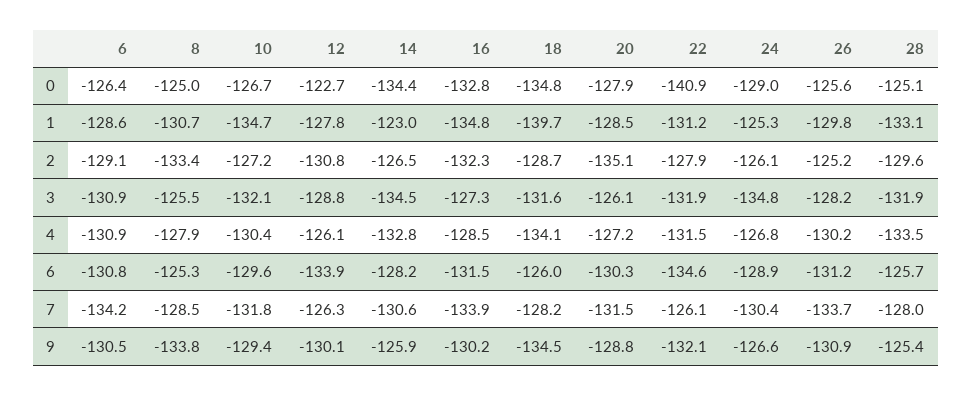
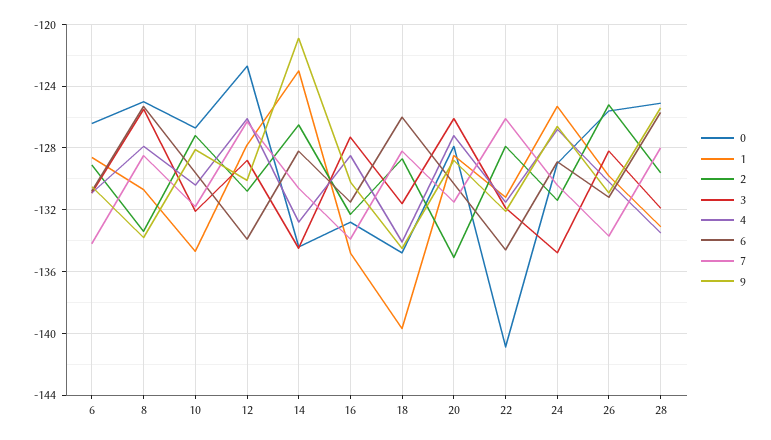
  {
    "0": {
      "6": -126.4,
      "8": -125,
      "10": -126.7,
      "12": -122.7,
      "14": -134.4,
      "16": -132.8,
      "18": -134.8,
      "20": -127.9,
      "22": -140.9,
      "24": -129,
      "26": -125.6,
      "28": -125.1
    },
    "1": {
      "6": -128.6,
      "8": -130.7,
      "10": -134.7,
      "12": -127.8,
      "14": -123,
      "16": -134.8,
      "18": -139.7,
      "20": -128.5,
      "22": -131.2,
      "24": -125.3,
      "26": -129.8,
      "28": -133.1
    },
    "2": {
      "6": -129.1,
      "8": -133.4,
      "10": -127.2,
      "12": -130.8,
      "14": -126.5,
      "16": -132.3,
      "18": -128.7,
      "20": -135.1,
      "22": -127.9,
-     "24": -126.1,
+     "24": -131.5,
      "26": -125.2,
      "28": -129.6
    },
    "3": {
      "6": -130.9,
      "8": -125.5,
      "10": -132.1,
      "12": -128.8,
      "14": -134.5,
      "16": -127.3,
      "18": -131.6,
      "20": -126.1,
      "22": -131.9,
      "24": -134.8,
      "26": -128.2,
      "28": -131.9
    },
    "4": {
      "6": -130.9,
      "8": -127.9,
      "10": -130.4,
      "12": -126.1,
      "14": -132.8,
      "16": -128.5,
      "18": -134.1,
      "20": -127.2,
      "22": -131.5,
      "24": -126.8,
      "26": -130.2,
      "28": -133.5
    },
    "6": {
      "6": -130.8,
      "8": -125.3,
      "10": -129.6,
      "12": -133.9,
      "14": -128.2,
      "16": -131.5,
      "18": -126,
      "20": -130.3,
      "22": -134.6,
      "24": -128.9,
      "26": -131.2,
      "28": -125.7
    },
    "7": {
      "6": -134.2,
      "8": -128.5,
      "10": -131.8,
      "12": -126.3,
      "14": -130.6,
      "16": -133.9,
      "18": -128.2,
      "20": -131.5,
      "22": -126.1,
      "24": -130.4,
      "26": -133.7,
      "28": -128
    },
    "9": {
      "6": -130.5,
      "8": -133.8,
-     "10": -129.4,
+     "10": -128,
      "12": -130.1,
-     "14": -125.9,
+     "14": -121,
      "16": -130.2,
      "18": -134.5,
      "20": -128.8,
      "22": -132.1,
      "24": -126.6,
      "26": -130.9,
      "28": -125.4
    }
  }

